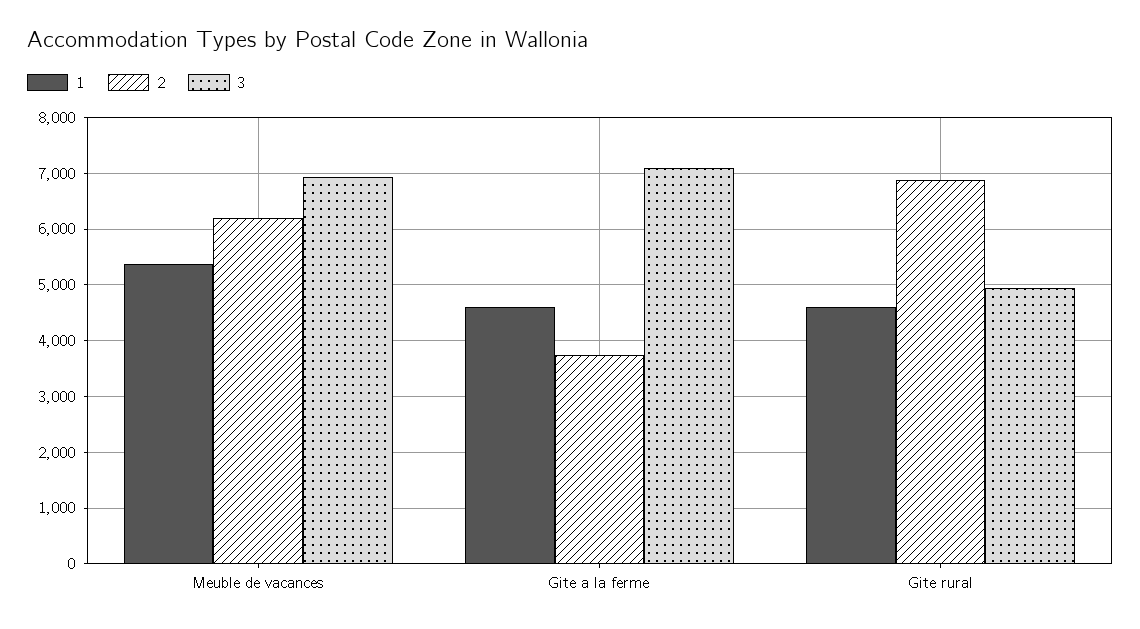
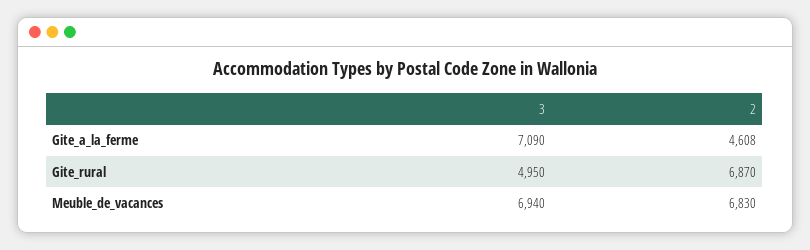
  {
-   "1": {
-     "Meuble de vacances": 5400,
-     "Gite a la ferme": 4600,
-     "Gite rural": 4600
-   },
    "2": {
-     "Meuble de vacances": 6200,
+     "Meuble de vacances": 6830,
-     "Gite a la ferme": 3800,
+     "Gite a la ferme": 4608,
      "Gite rural": 6870
    },
    "3": {
      "Meuble de vacances": 6940,
      "Gite a la ferme": 7090,
      "Gite rural": 4950
    }
  }

